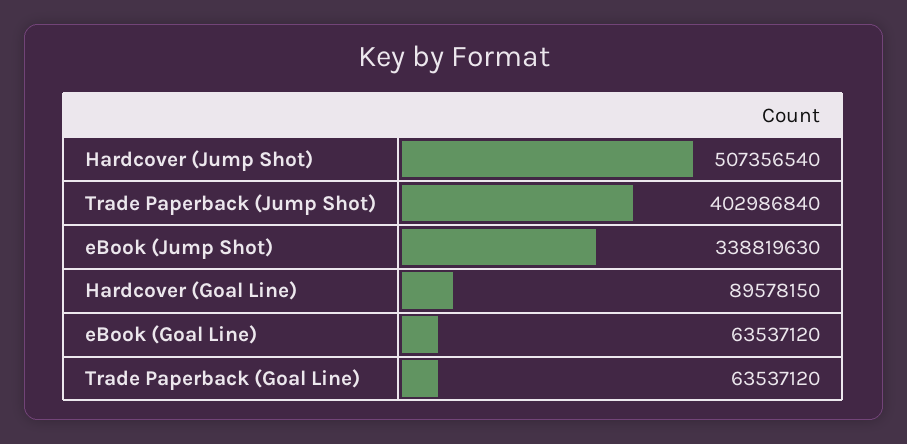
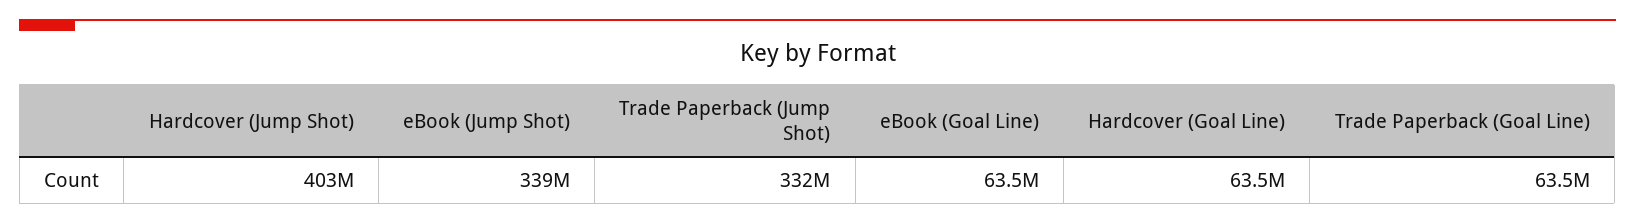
  {
-   "Hardcover (Jump Shot)": 507356540,
+   "Hardcover (Jump Shot)": 403000000,
-   "Trade Paperback (Jump Shot)": 402986840,
+   "Trade Paperback (Jump Shot)": 332000000,
    "eBook (Jump Shot)": 338819630,
-   "Hardcover (Goal Line)": 89578150,
+   "Hardcover (Goal Line)": 63500000,
    "eBook (Goal Line)": 63537120,
    "Trade Paperback (Goal Line)": 63537120
  }

